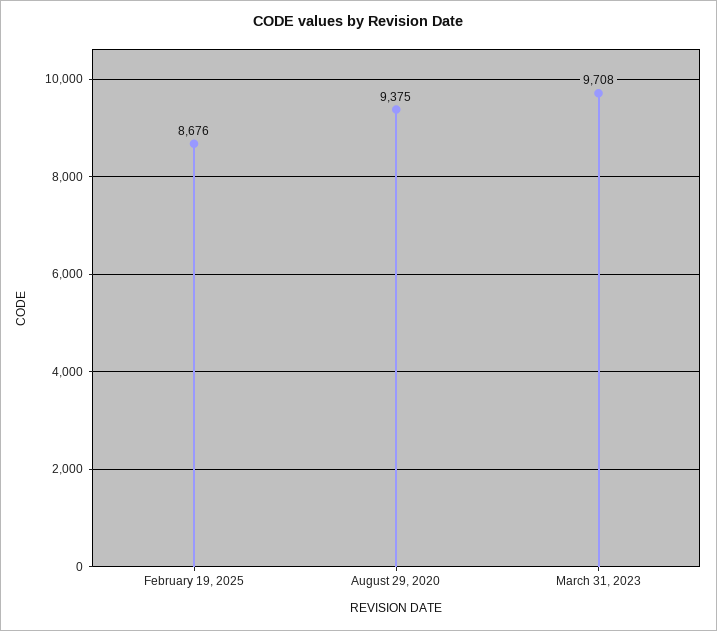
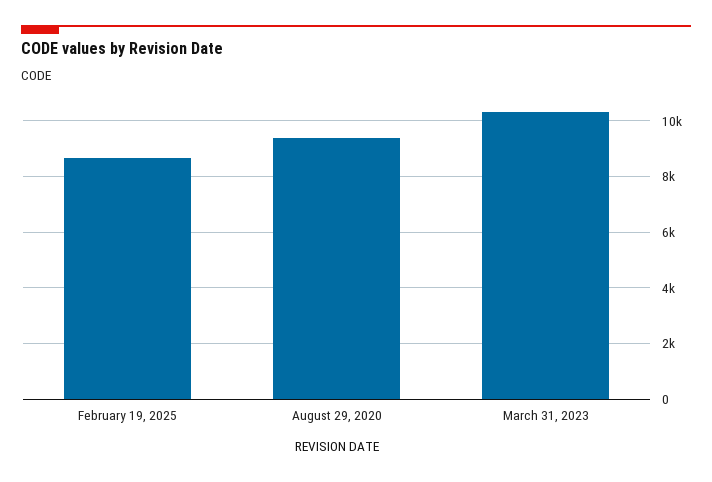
  {
    "February 19, 2025": 8676,
    "August 29, 2020": 9375,
-   "March 31, 2023": 9708
+   "March 31, 2023": 10250
  }

